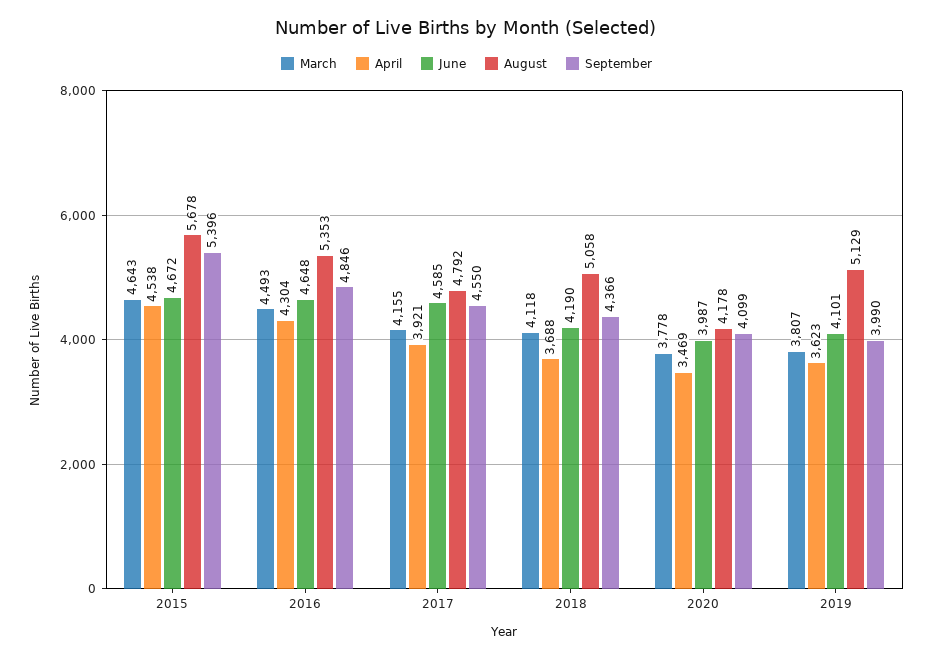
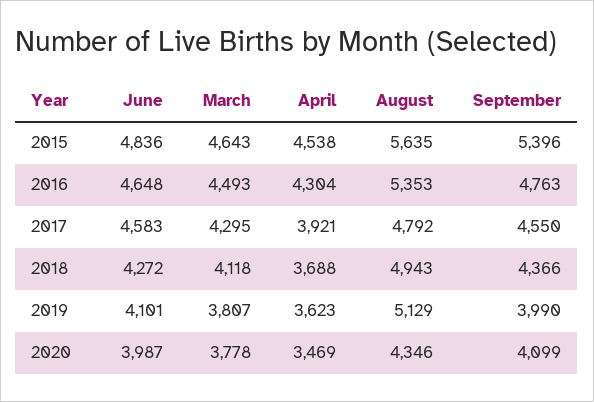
  {
    "March": {
      "2015": 4643,
      "2016": 4493,
-     "2017": 4155,
+     "2017": 4295,
      "2018": 4118,
      "2020": 3778,
      "2019": 3807
    },
    "April": {
      "2015": 4538,
      "2016": 4304,
      "2017": 3921,
      "2018": 3688,
      "2020": 3469,
      "2019": 3623
    },
    "June": {
-     "2015": 4672,
+     "2015": 4836,
      "2016": 4648,
-     "2017": 4585,
+     "2017": 4583,
-     "2018": 4190,
+     "2018": 4272,
      "2020": 3987,
      "2019": 4101
    },
    "August": {
-     "2015": 5678,
+     "2015": 5635,
      "2016": 5353,
      "2017": 4792,
-     "2018": 5058,
+     "2018": 4943,
-     "2020": 4178,
+     "2020": 4346,
      "2019": 5129
    },
    "September": {
      "2015": 5396,
-     "2016": 4846,
+     "2016": 4763,
      "2017": 4550,
      "2018": 4366,
      "2020": 4099,
      "2019": 3990
    }
  }

